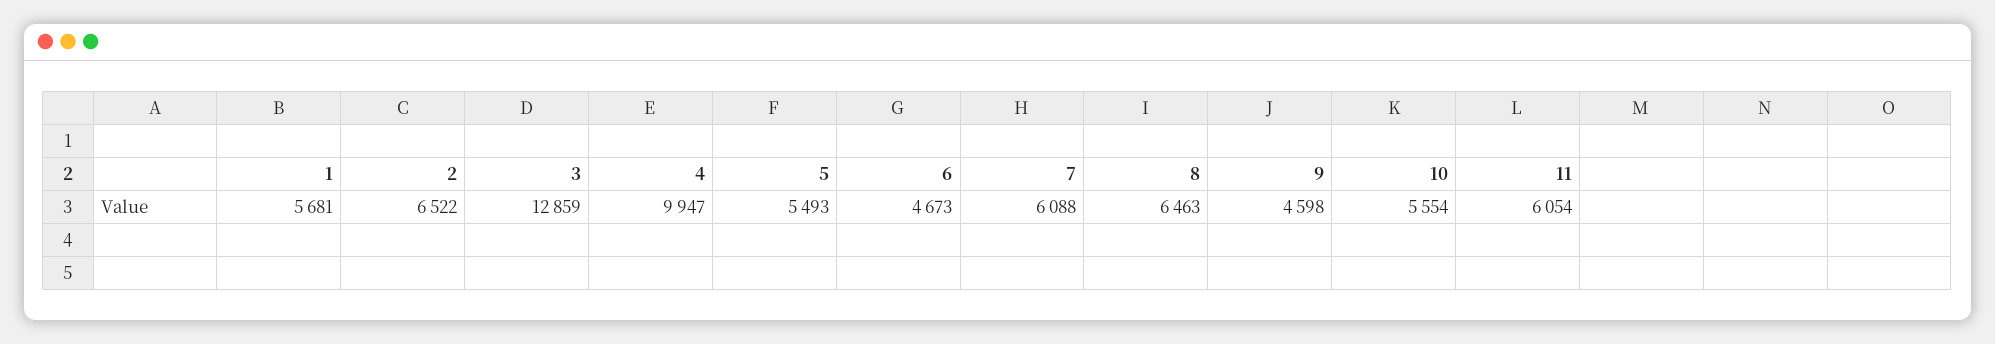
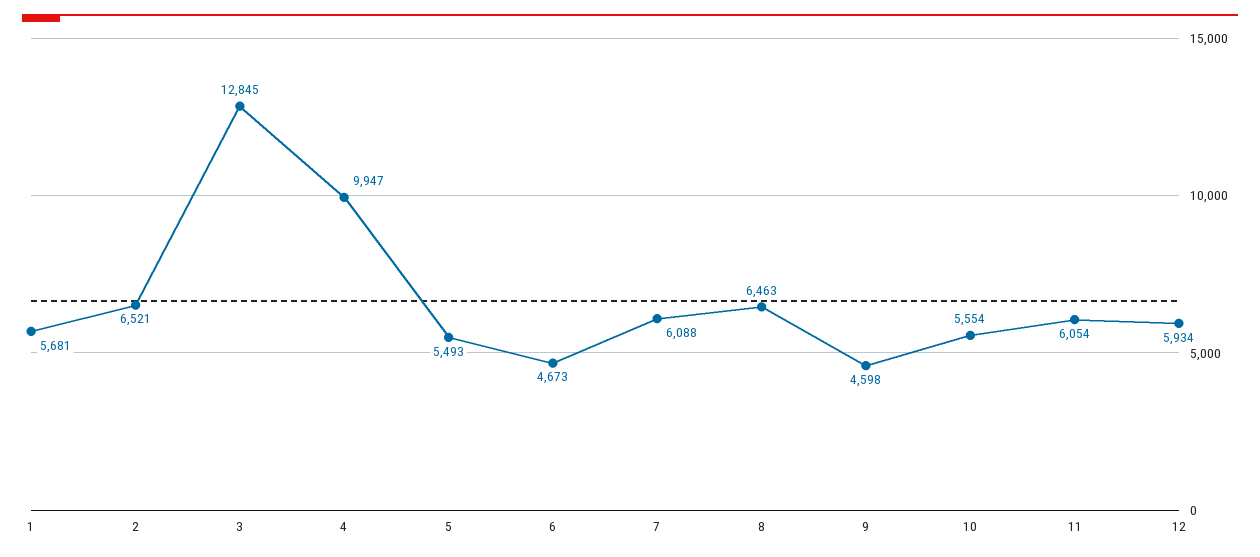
  {
    "1": 5681,
-   "2": 6522,
+   "2": 6521,
-   "3": 12859,
+   "3": 12845,
    "4": 9947,
    "5": 5493,
    "6": 4673,
    "7": 6088,
    "8": 6463,
    "9": 4598,
    "10": 5554,
-   "11": 6054
+   "11": 6054,
+   "12": 5934
  }

